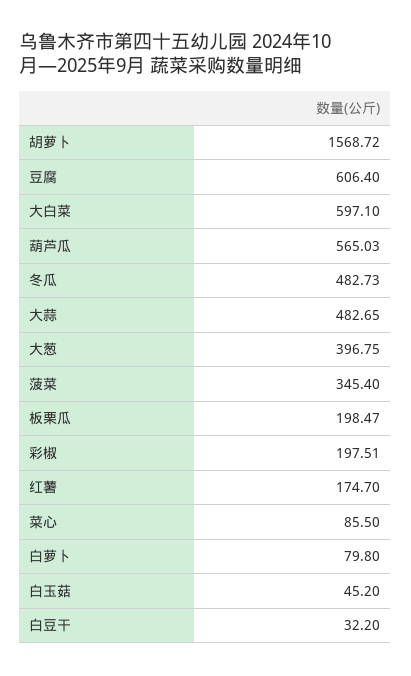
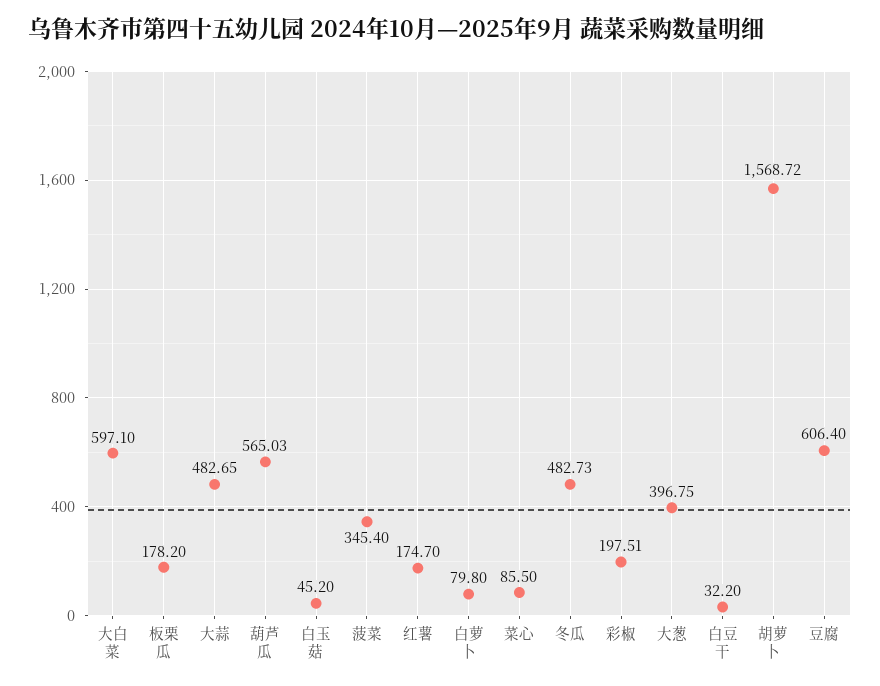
  {
    "胡萝卜": 1568.72,
    "豆腐": 606.4,
    "大白菜": 597.1,
    "葫芦瓜": 565.03,
    "冬瓜": 482.73,
    "大蒜": 482.65,
    "大葱": 396.75,
    "菠菜": 345.4,
-   "板栗瓜": 198.47,
+   "板栗瓜": 178.2,
    "彩椒": 197.51,
    "红薯": 174.7,
    "菜心": 85.5,
    "白萝卜": 79.8,
    "白玉菇": 45.2,
    "白豆干": 32.2
  }

